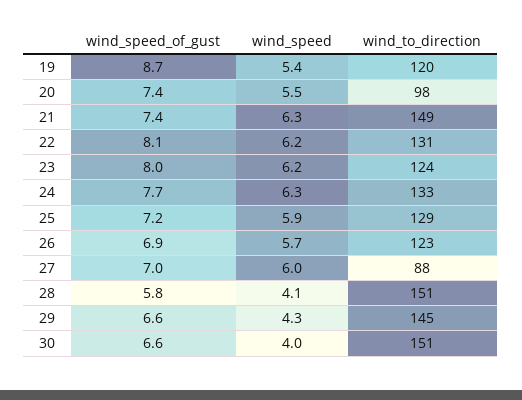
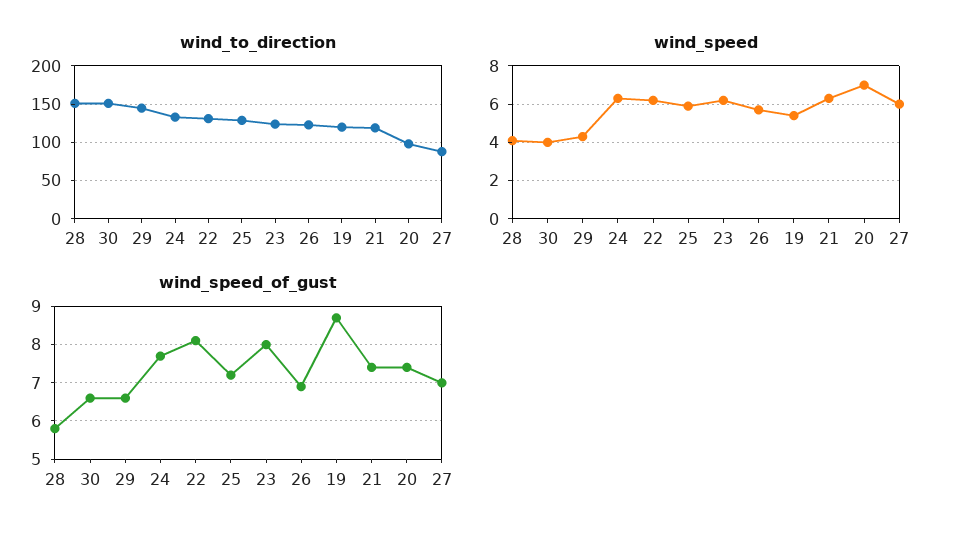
  {
    "wind_speed_of_gust": {
      "19": 8.7,
      "20": 7.4,
      "21": 7.4,
      "22": 8.1,
      "23": 8,
      "24": 7.7,
      "25": 7.2,
      "26": 6.9,
      "27": 7,
      "28": 5.8,
      "29": 6.6,
      "30": 6.6
    },
    "wind_speed": {
      "19": 5.4,
-     "20": 5.5,
+     "20": 7,
      "21": 6.3,
      "22": 6.2,
      "23": 6.2,
      "24": 6.3,
      "25": 5.9,
      "26": 5.7,
      "27": 6,
      "28": 4.1,
      "29": 4.3,
      "30": 4
    },
    "wind_to_direction": {
      "19": 120,
      "20": 98,
-     "21": 149,
+     "21": 120,
      "22": 131,
      "23": 124,
      "24": 133,
      "25": 129,
      "26": 123,
      "27": 88,
      "28": 151,
      "29": 145,
      "30": 151
    }
  }

